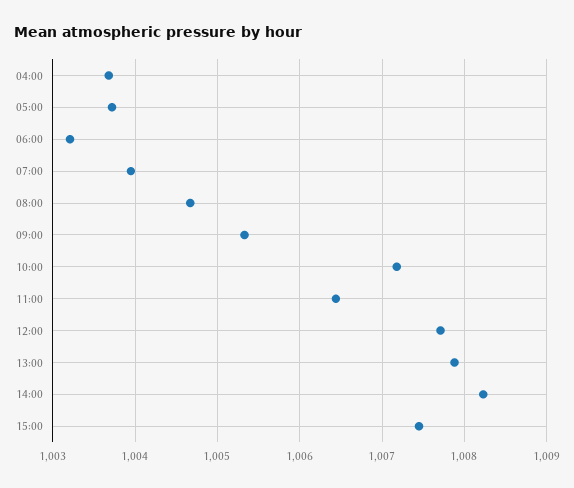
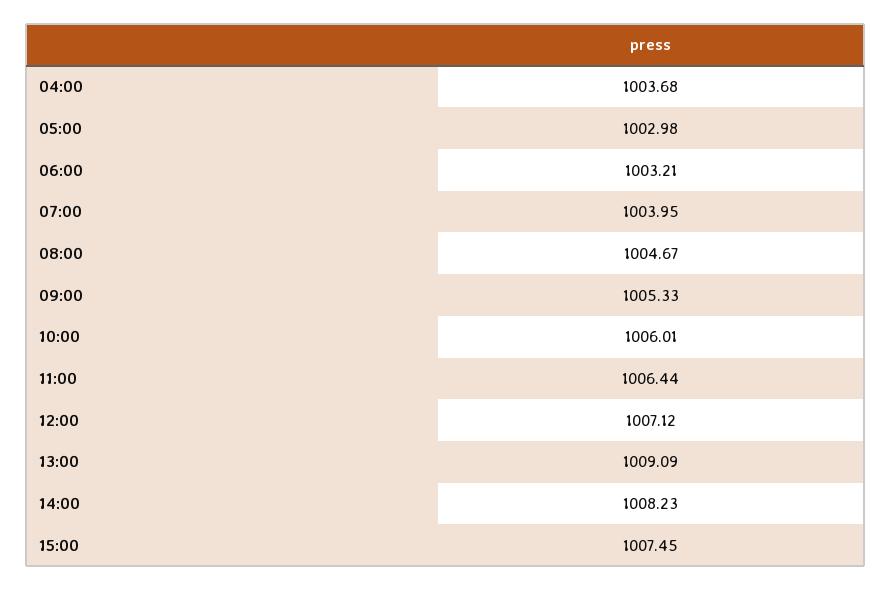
  {
    "04:00": 1003.68,
-   "05:00": 1003.7,
+   "05:00": 1002.98,
    "06:00": 1003.21,
    "07:00": 1003.95,
    "08:00": 1004.67,
    "09:00": 1005.33,
-   "10:00": 1007.2,
+   "10:00": 1006.01,
    "11:00": 1006.44,
-   "12:00": 1007.7,
+   "12:00": 1007.12,
-   "13:00": 1007.9,
+   "13:00": 1009.09,
    "14:00": 1008.23,
    "15:00": 1007.45
  }

